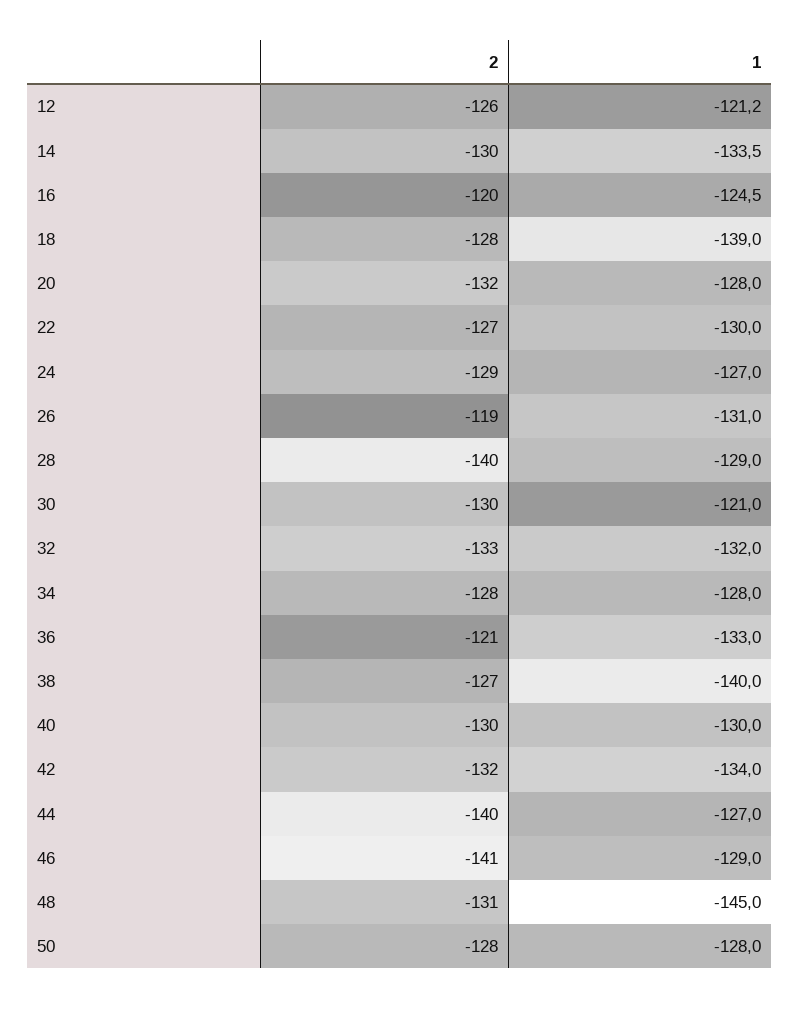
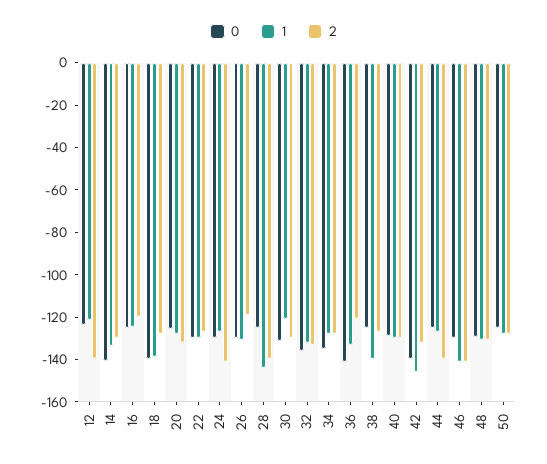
  {
    "2": {
-     "12": -126,
+     "12": -140,
      "14": -130,
      "16": -120,
      "18": -128,
      "20": -132,
      "22": -127,
-     "24": -129,
+     "24": -140,
      "26": -119,
      "28": -140,
      "30": -130,
      "32": -133,
      "34": -128,
      "36": -121,
      "38": -127,
      "40": -130,
      "42": -132,
      "44": -140,
      "46": -141,
      "48": -131,
      "50": -128
    },
    "1": {
      "12": -121.2,
      "14": -133.5,
      "16": -124.5,
      "18": -139,
      "20": -128,
      "22": -130,
      "24": -127,
      "26": -131,
-     "28": -129,
+     "28": -145,
      "30": -121,
      "32": -132,
      "34": -128,
      "36": -133,
      "38": -140,
      "40": -130,
-     "42": -134,
+     "42": -145,
      "44": -127,
-     "46": -129,
+     "46": -140,
-     "48": -145,
+     "48": -130,
      "50": -128
-   }
+   },
+   "0": {
+     "12": -125,
+     "14": -140,
+     "16": -125,
+     "18": -140,
+     "20": -125,
+     "22": -130,
+     "24": -130,
+     "26": -130,
+     "28": -125,
+     "30": -130,
+     "32": -135,
+     "34": -135,
+     "36": -140,
+     "38": -125,
+     "40": -130,
+     "42": -140,
+     "44": -125,
+     "46": -130,
+     "48": -130,
+     "50": -125
+   }
  }

